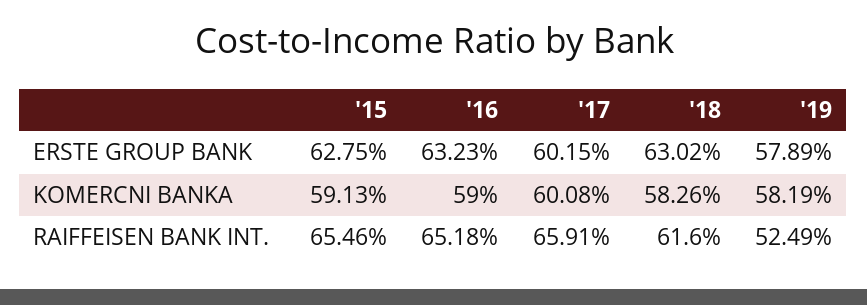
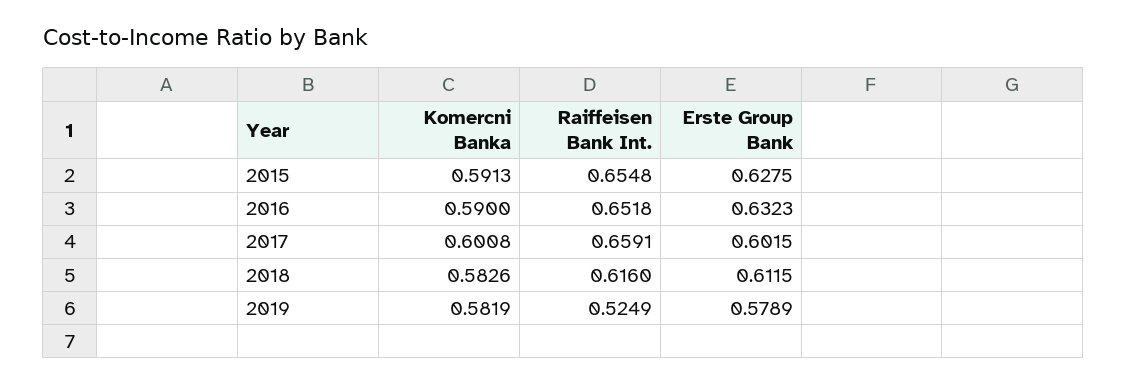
  {
    "'15": {
      "ERSTE GROUP BANK": 0.6275,
      "KOMERCNI BANKA": 0.5913,
-     "RAIFFEISEN BANK INT.": 0.6546
+     "RAIFFEISEN BANK INT.": 0.6548
    },
    "'16": {
      "ERSTE GROUP BANK": 0.6323,
      "KOMERCNI BANKA": 0.59,
      "RAIFFEISEN BANK INT.": 0.6518
    },
    "'17": {
      "ERSTE GROUP BANK": 0.6015,
      "KOMERCNI BANKA": 0.6008,
      "RAIFFEISEN BANK INT.": 0.6591
    },
    "'18": {
-     "ERSTE GROUP BANK": 0.6302,
+     "ERSTE GROUP BANK": 0.6115,
      "KOMERCNI BANKA": 0.5826,
      "RAIFFEISEN BANK INT.": 0.616
    },
    "'19": {
      "ERSTE GROUP BANK": 0.5789,
      "KOMERCNI BANKA": 0.5819,
      "RAIFFEISEN BANK INT.": 0.5249
    }
  }

